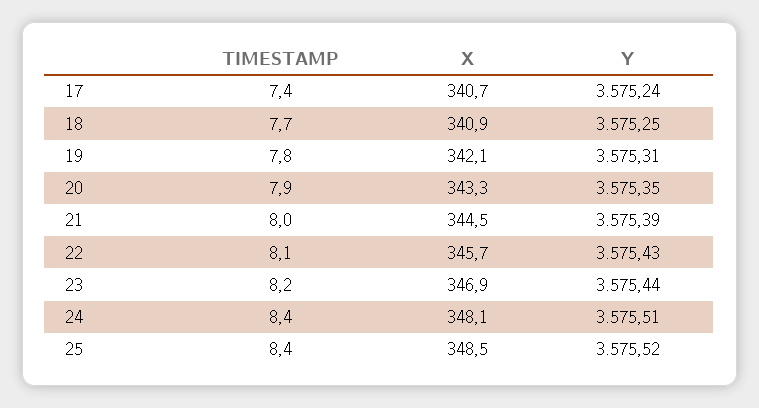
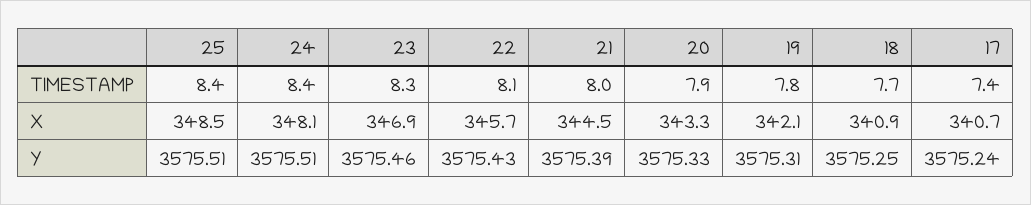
  {
    "TIMESTAMP": {
      "17": 7.4,
      "18": 7.7,
      "19": 7.8,
      "20": 7.9,
      "21": 8,
      "22": 8.1,
-     "23": 8.2,
+     "23": 8.3,
      "24": 8.4,
      "25": 8.4
    },
    "X": {
      "17": 340.7,
      "18": 340.9,
      "19": 342.1,
      "20": 343.3,
      "21": 344.5,
      "22": 345.7,
      "23": 346.9,
      "24": 348.1,
      "25": 348.5
    },
    "Y": {
      "17": 3575.24,
      "18": 3575.25,
      "19": 3575.31,
-     "20": 3575.35,
+     "20": 3575.33,
      "21": 3575.39,
      "22": 3575.43,
-     "23": 3575.44,
+     "23": 3575.46,
      "24": 3575.51,
-     "25": 3575.52
+     "25": 3575.51
    }
  }

